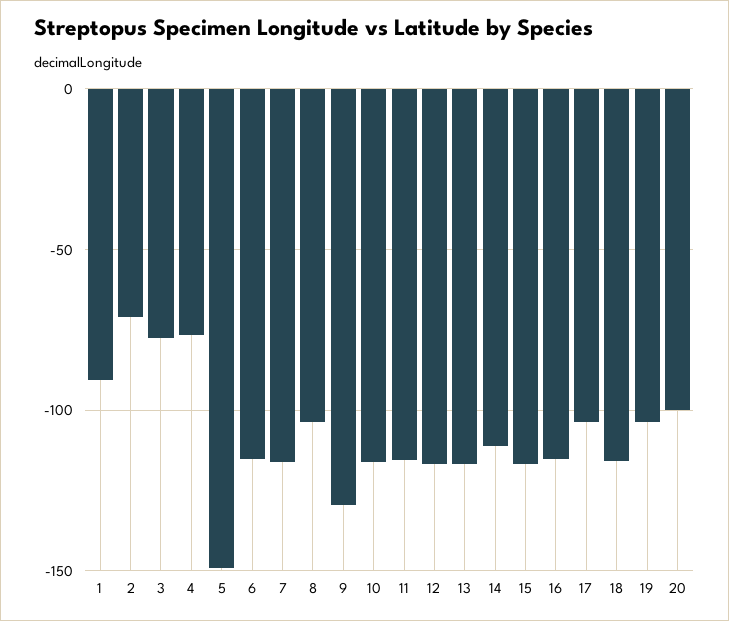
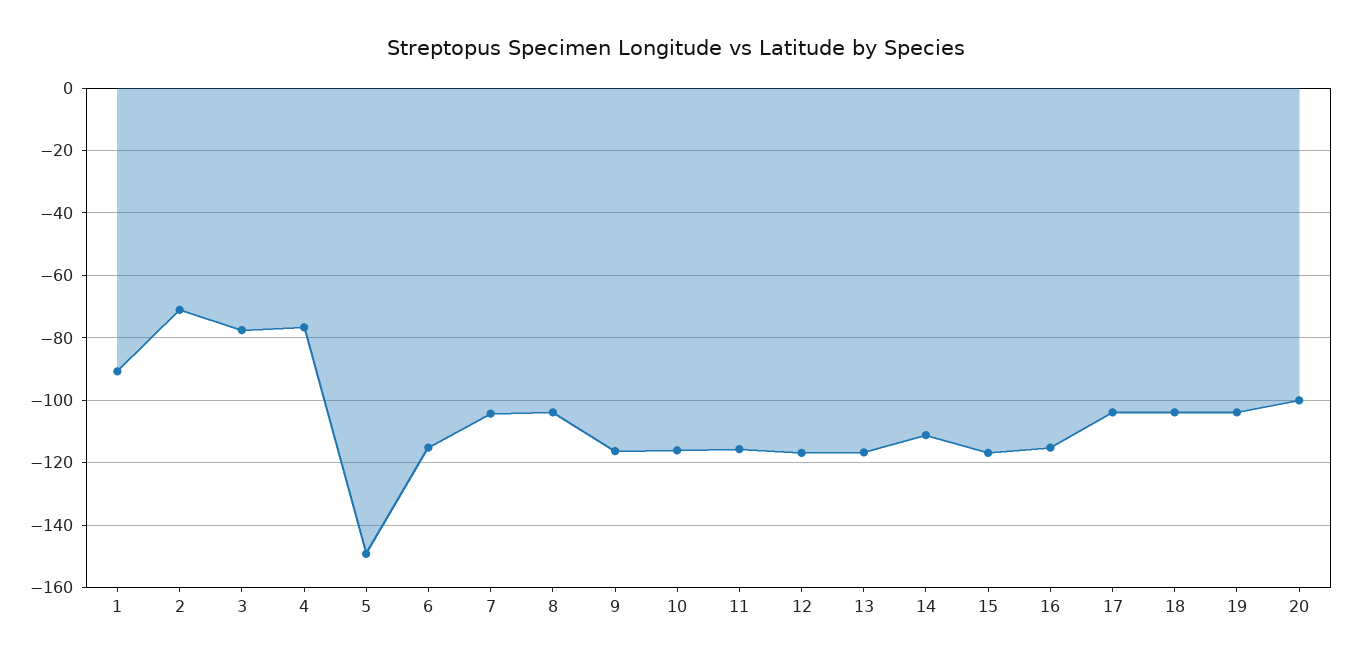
  {
    "1": -90,
    "2": -72,
    "3": -78,
    "4": -76,
    "5": -150,
    "6": -116,
-   "7": -115,
+   "7": -104,
    "8": -104,
-   "9": -130,
+   "9": -116,
    "10": -116,
    "11": -116,
    "12": -116,
    "13": -116,
    "14": -112,
    "15": -116,
    "16": -116,
    "17": -104,
-   "18": -115,
+   "18": -104,
    "19": -104,
    "20": -100
  }

